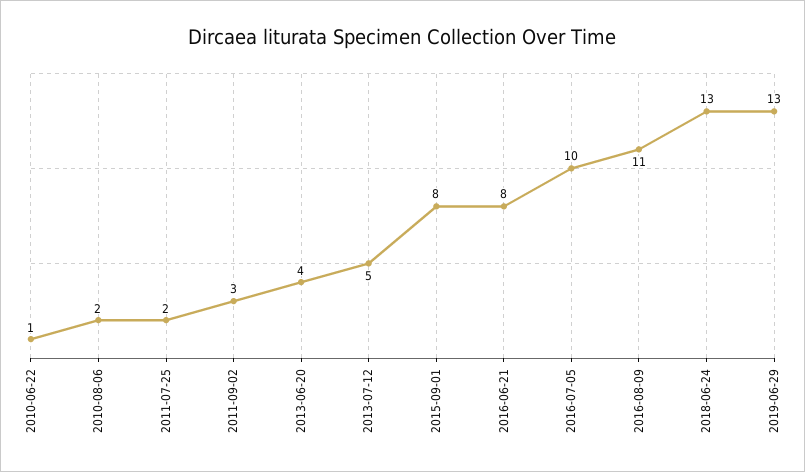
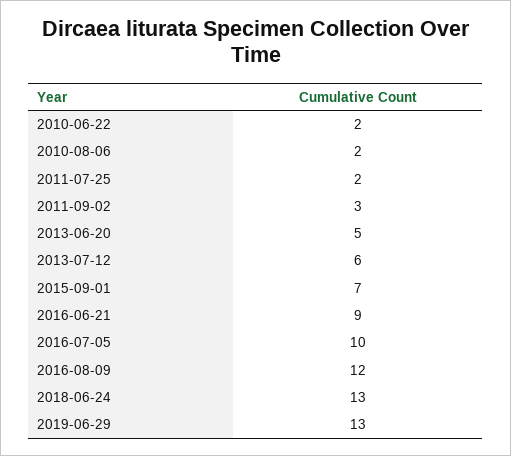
  {
-   "2010-06-22": 1,
+   "2010-06-22": 2,
    "2010-08-06": 2,
    "2011-07-25": 2,
    "2011-09-02": 3,
-   "2013-06-20": 4,
+   "2013-06-20": 5,
-   "2013-07-12": 5,
+   "2013-07-12": 6,
-   "2015-09-01": 8,
+   "2015-09-01": 7,
-   "2016-06-21": 8,
+   "2016-06-21": 9,
    "2016-07-05": 10,
-   "2016-08-09": 11,
+   "2016-08-09": 12,
    "2018-06-24": 13,
    "2019-06-29": 13
  }

